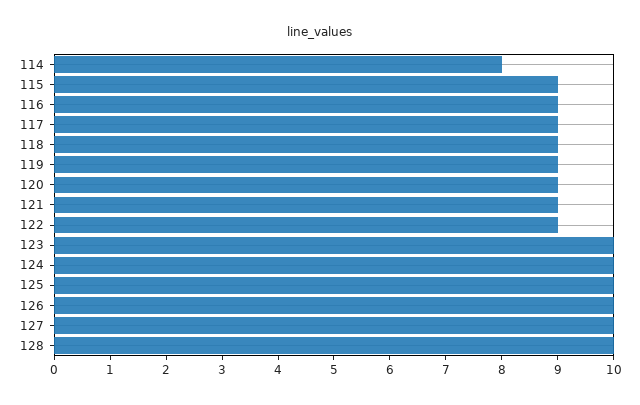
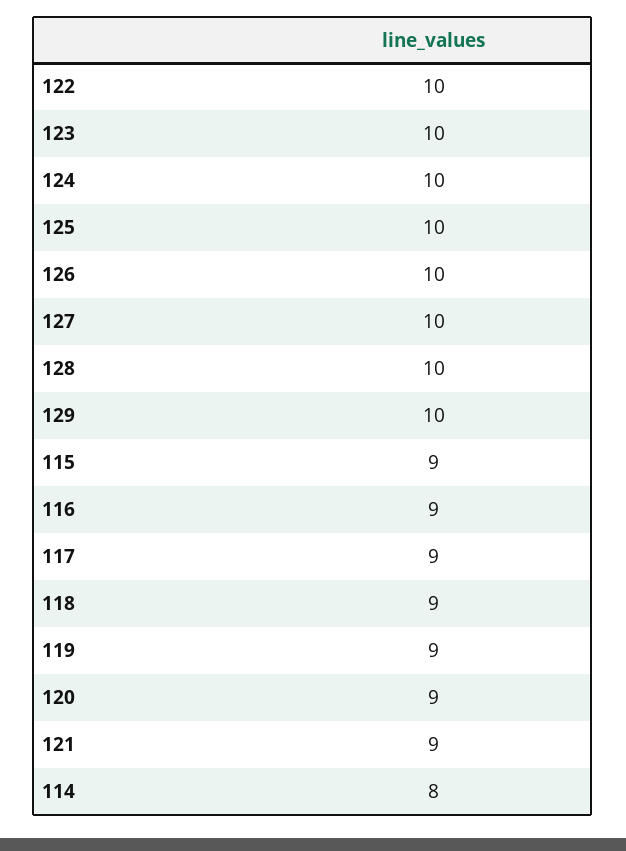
  {
    "114": 8,
    "115": 9,
    "116": 9,
    "117": 9,
    "118": 9,
    "119": 9,
    "120": 9,
    "121": 9,
-   "122": 9,
+   "122": 10,
    "123": 10,
    "124": 10,
    "125": 10,
    "126": 10,
    "127": 10,
-   "128": 10
+   "128": 10,
+   "129": 10
  }

